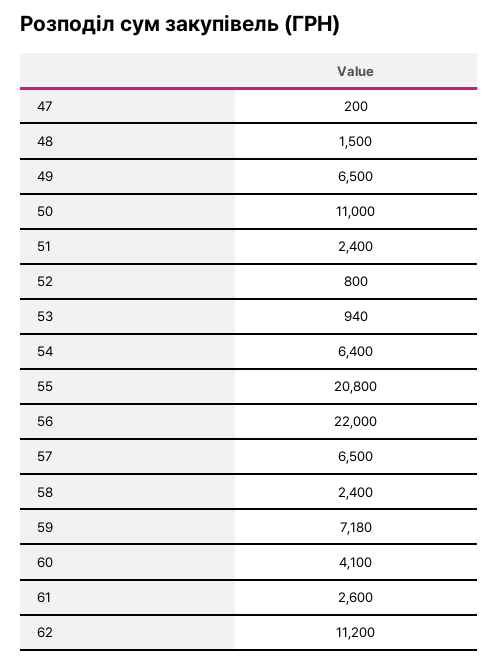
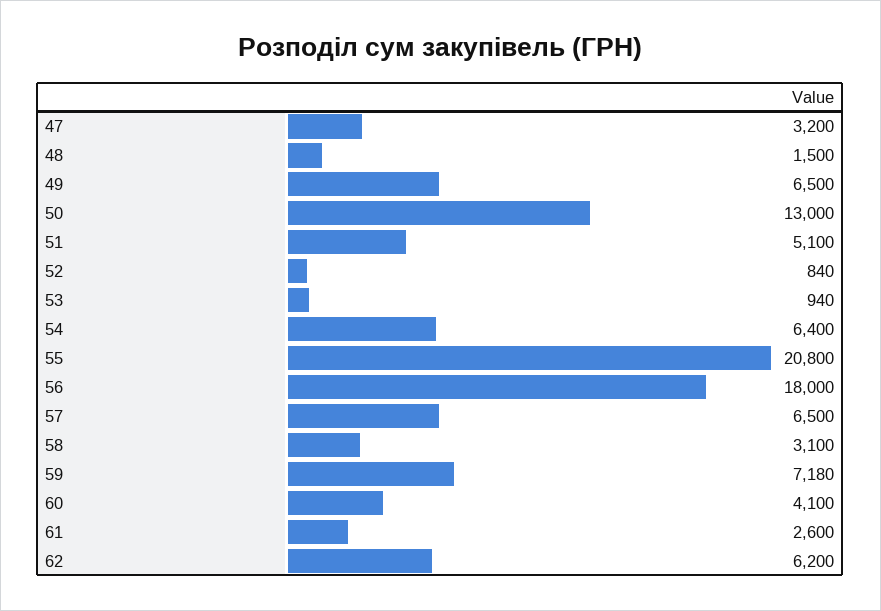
  {
-   "47": 200,
+   "47": 3200,
    "48": 1500,
    "49": 6500,
-   "50": 11000,
+   "50": 13000,
-   "51": 2400,
+   "51": 5100,
-   "52": 800,
+   "52": 840,
    "53": 940,
    "54": 6400,
    "55": 20800,
-   "56": 22000,
+   "56": 18000,
    "57": 6500,
-   "58": 2400,
+   "58": 3100,
    "59": 7180,
    "60": 4100,
    "61": 2600,
-   "62": 11200
+   "62": 6200
  }

